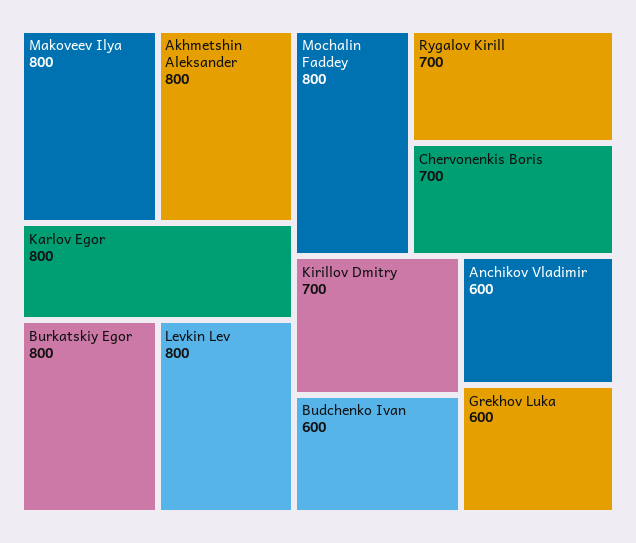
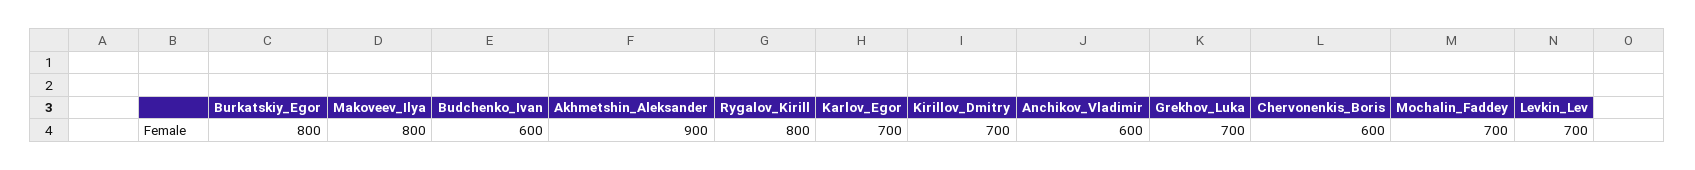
  {
    "Makoveev Ilya": 800,
-   "Akhmetshin Aleksander": 800,
+   "Akhmetshin Aleksander": 900,
-   "Karlov Egor": 800,
+   "Karlov Egor": 700,
    "Burkatskiy Egor": 800,
-   "Levkin Lev": 800,
+   "Levkin Lev": 700,
-   "Mochalin Faddey": 800,
+   "Mochalin Faddey": 700,
-   "Rygalov Kirill": 700,
+   "Rygalov Kirill": 800,
-   "Chervonenkis Boris": 700,
+   "Chervonenkis Boris": 600,
    "Kirillov Dmitry": 700,
    "Budchenko Ivan": 600,
    "Anchikov Vladimir": 600,
-   "Grekhov Luka": 600
+   "Grekhov Luka": 700
  }

